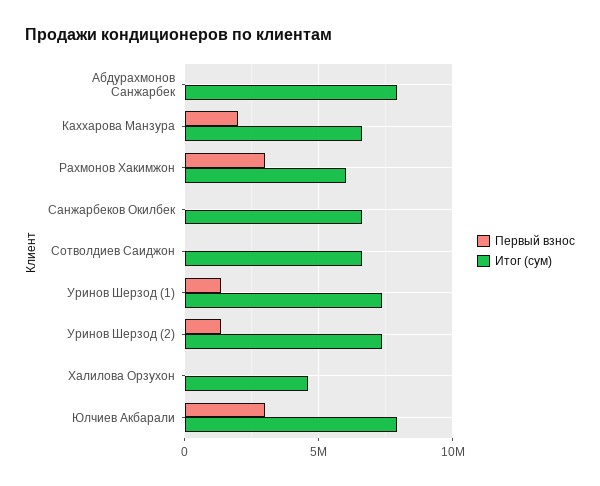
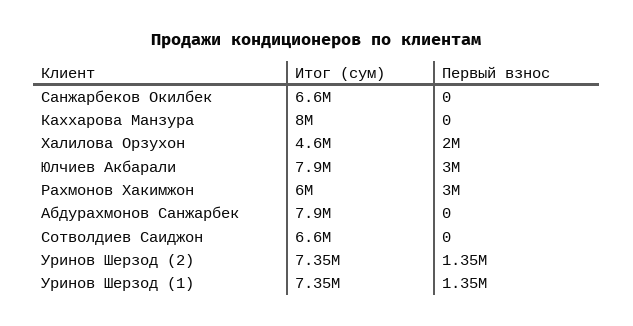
  {
    "Первый взнос": {
      "Абдурахмонов Санжарбек": 0,
-     "Каххарова Манзура": 2000000,
+     "Каххарова Манзура": 0,
      "Рахмонов Хакимжон": 3000000,
      "Санжарбеков Окилбек": 0,
      "Сотволдиев Саиджон": 0,
      "Уринов Шерзод (1)": 1350000,
      "Уринов Шерзод (2)": 1350000,
-     "Халилова Орзухон": 0,
+     "Халилова Орзухон": 2000000,
      "Юлчиев Акбарали": 3000000
    },
    "Итог (сум)": {
      "Абдурахмонов Санжарбек": 7900000,
-     "Каххарова Манзура": 6500000,
+     "Каххарова Манзура": 8000000,
      "Рахмонов Хакимжон": 6000000,
      "Санжарбеков Окилбек": 6600000,
      "Сотволдиев Саиджон": 6600000,
      "Уринов Шерзод (1)": 7350000,
      "Уринов Шерзод (2)": 7350000,
      "Халилова Орзухон": 4600000,
      "Юлчиев Акбарали": 7900000
    }
  }

